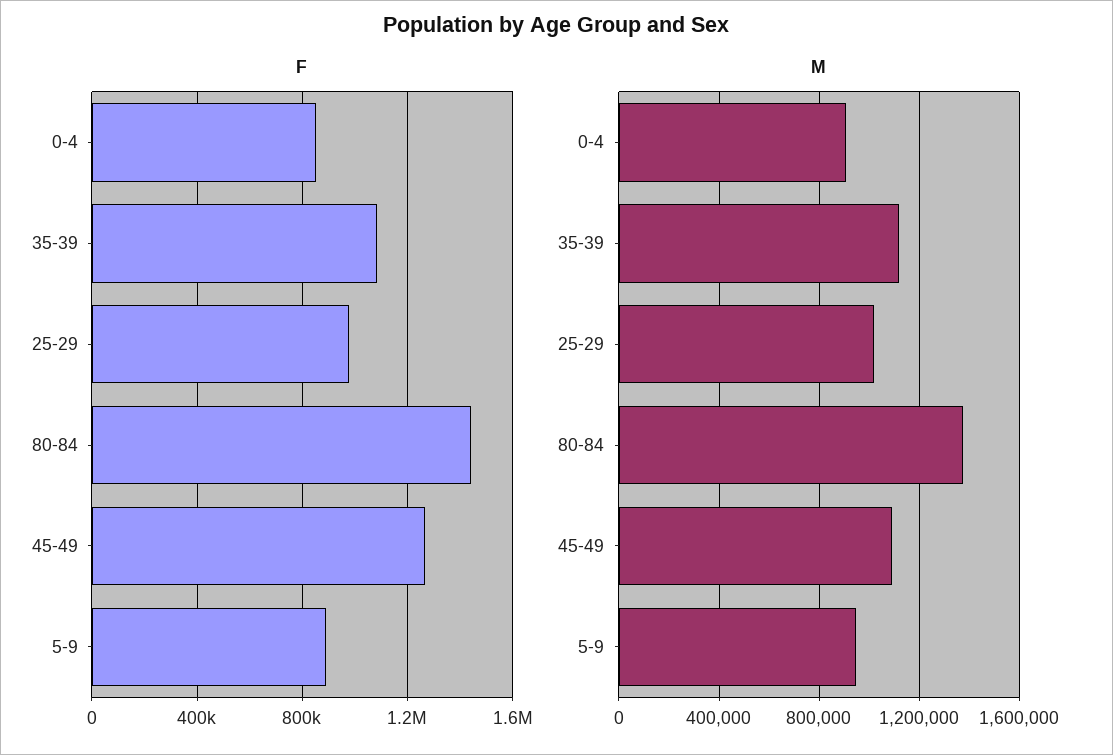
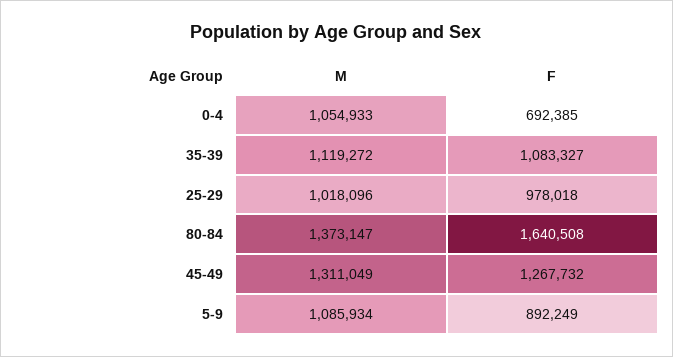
  {
    "F": {
-     "0-4": 850000,
+     "0-4": 692385,
      "35-39": 1083327,
      "25-29": 978018,
-     "80-84": 1450000,
+     "80-84": 1640508,
      "45-49": 1267732,
      "5-9": 892249
    },
    "M": {
-     "0-4": 900000,
+     "0-4": 1054933,
      "35-39": 1119272,
      "25-29": 1018096,
      "80-84": 1373147,
-     "45-49": 1100000,
+     "45-49": 1311049,
-     "5-9": 950000
+     "5-9": 1085934
    }
  }

